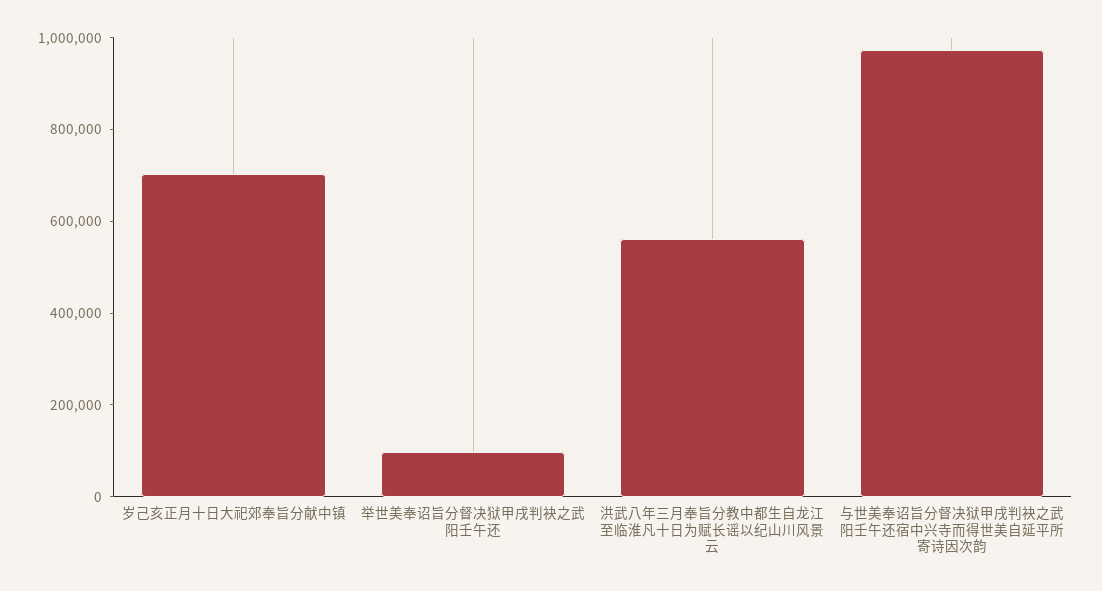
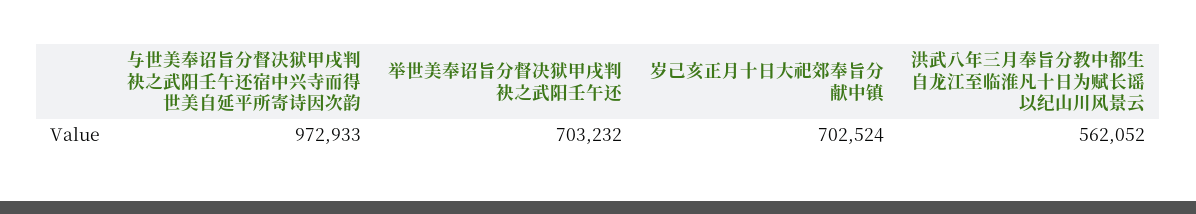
  {
    "岁己亥正月十日大祀郊奉旨分献中镇": 702524,
-   "举世美奉诏旨分督决狱甲戌判袂之武阳壬午还": 100000,
+   "举世美奉诏旨分督决狱甲戌判袂之武阳壬午还": 703232,
    "洪武八年三月奉旨分教中都生自龙江至临淮凡十日为赋长谣以纪山川风景云": 562052,
    "与世美奉诏旨分督决狱甲戌判袂之武阳壬午还宿中兴寺而得世美自延平所寄诗因次韵": 972933
  }

